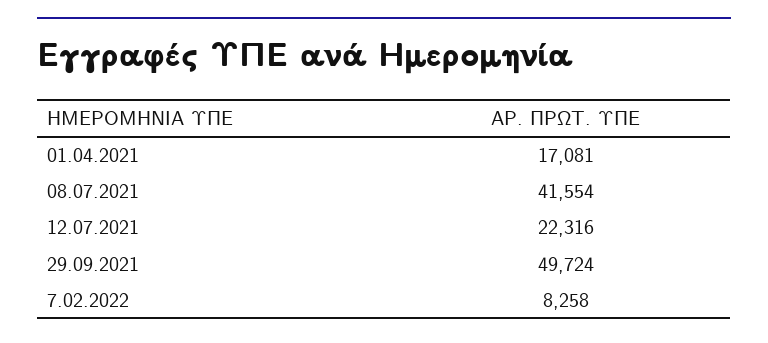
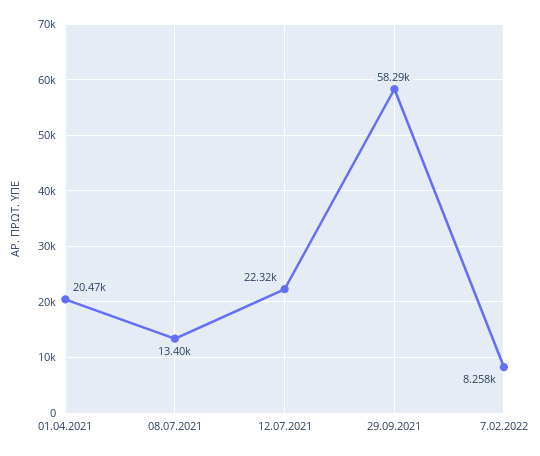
  {
-   "01.04.2021": 17081,
+   "01.04.2021": 20470,
-   "08.07.2021": 41554,
+   "08.07.2021": 13400,
    "12.07.2021": 22316,
-   "29.09.2021": 49724,
+   "29.09.2021": 58290,
    "7.02.2022": 8258
  }

